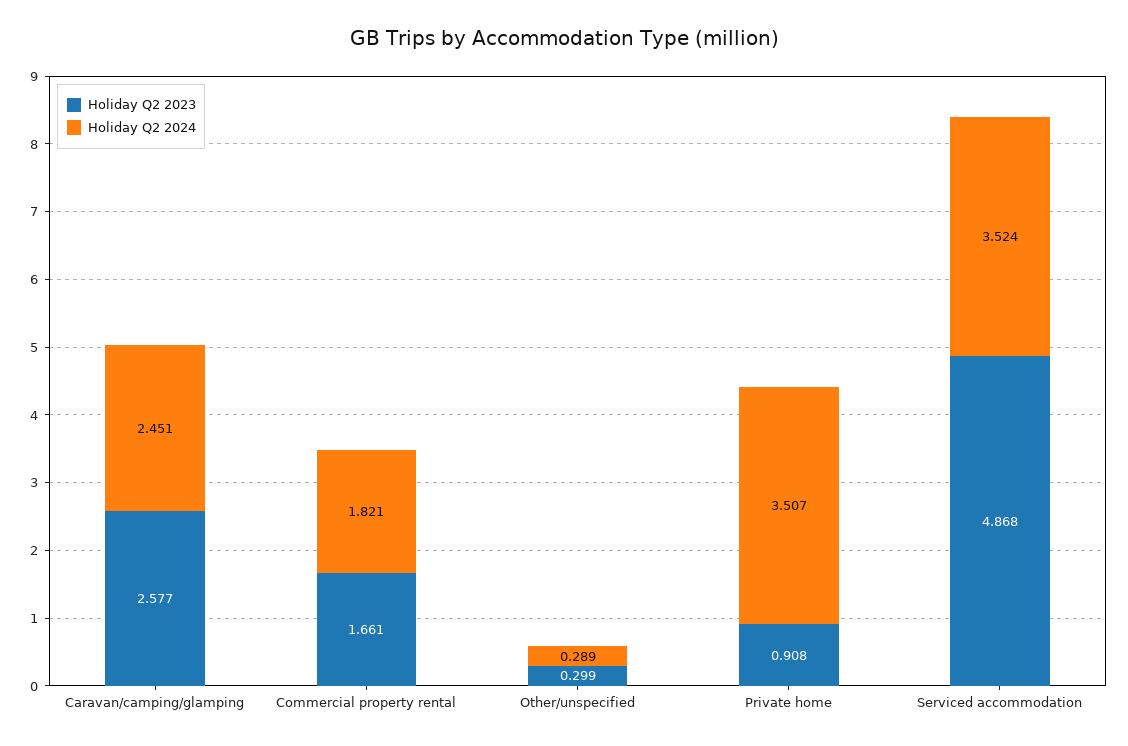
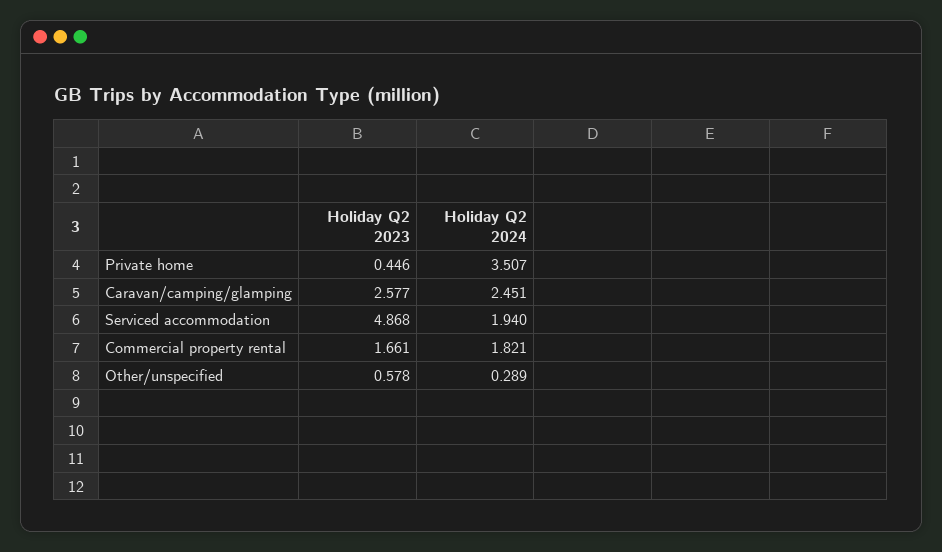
  {
    "Holiday Q2 2023": {
      "Caravan/camping/glamping": 2.577,
      "Commercial property rental": 1.661,
-     "Other/unspecified": 0.299,
+     "Other/unspecified": 0.578,
-     "Private home": 0.908,
+     "Private home": 0.446,
      "Serviced accommodation": 4.868
    },
    "Holiday Q2 2024": {
      "Caravan/camping/glamping": 2.451,
      "Commercial property rental": 1.821,
      "Other/unspecified": 0.289,
      "Private home": 3.507,
-     "Serviced accommodation": 3.524
+     "Serviced accommodation": 1.94
    }
  }

